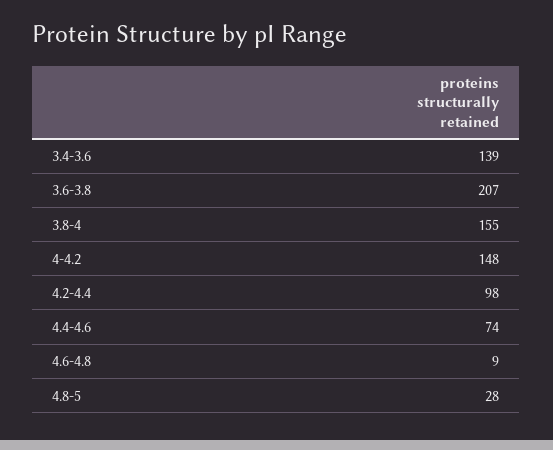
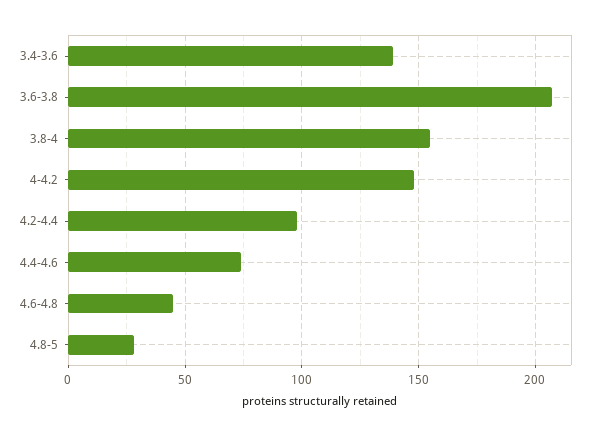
  {
    "3.4-3.6": 139,
    "3.6-3.8": 207,
    "3.8-4": 155,
    "4-4.2": 148,
    "4.2-4.4": 98,
    "4.4-4.6": 74,
-   "4.6-4.8": 9,
+   "4.6-4.8": 45,
    "4.8-5": 28
  }

